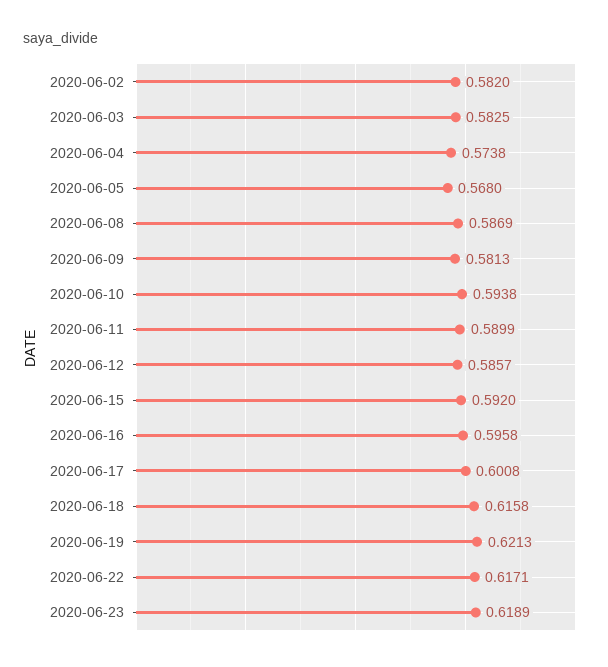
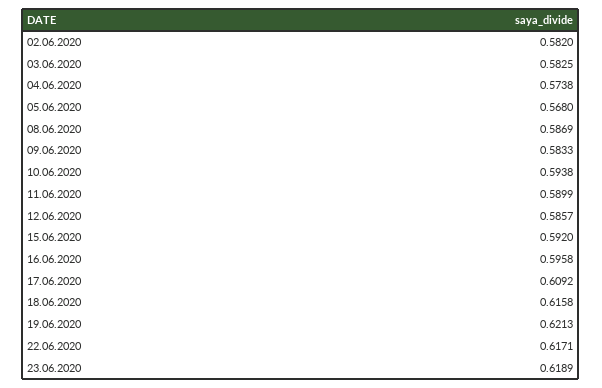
  {
    "2020-06-02": 0.582,
    "2020-06-03": 0.5825,
    "2020-06-04": 0.5738,
    "2020-06-05": 0.568,
    "2020-06-08": 0.5869,
-   "2020-06-09": 0.5813,
+   "2020-06-09": 0.5833,
    "2020-06-10": 0.5938,
    "2020-06-11": 0.5899,
    "2020-06-12": 0.5857,
    "2020-06-15": 0.592,
    "2020-06-16": 0.5958,
-   "2020-06-17": 0.6008,
+   "2020-06-17": 0.6092,
    "2020-06-18": 0.6158,
    "2020-06-19": 0.6213,
    "2020-06-22": 0.6171,
    "2020-06-23": 0.6189
  }

